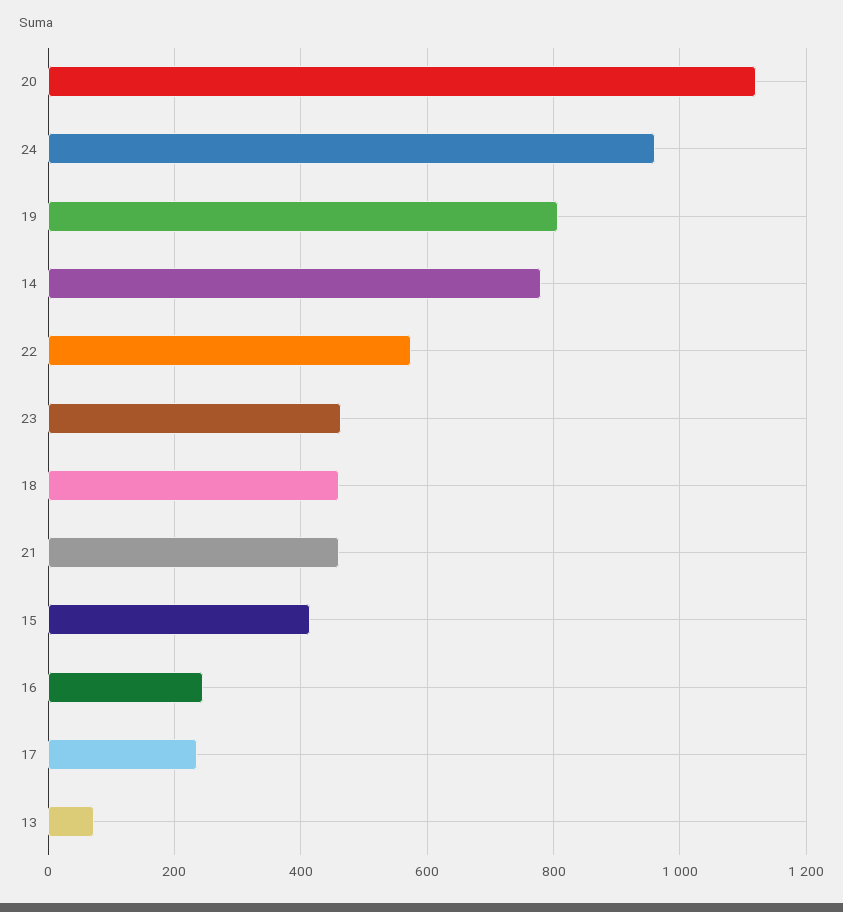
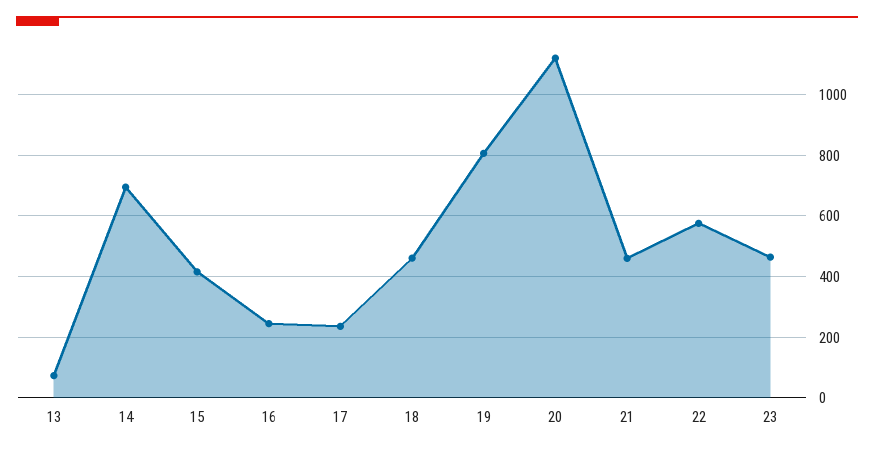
  {
    "20": 1120,
-   "24": 960,
    "19": 800,
-   "14": 780,
+   "14": 700,
    "22": 580,
    "23": 460,
    "18": 460,
    "21": 460,
    "15": 420,
    "16": 240,
    "17": 240,
    "13": 80
  }

